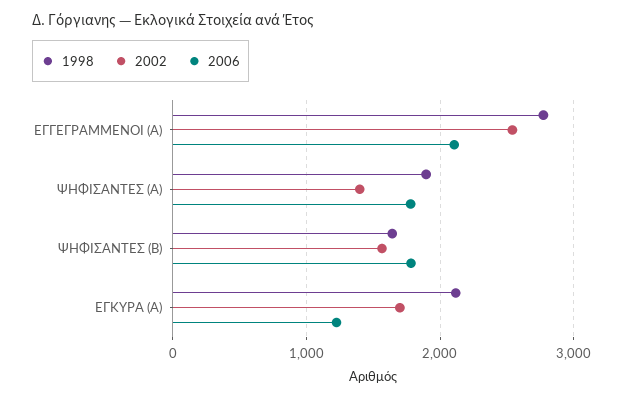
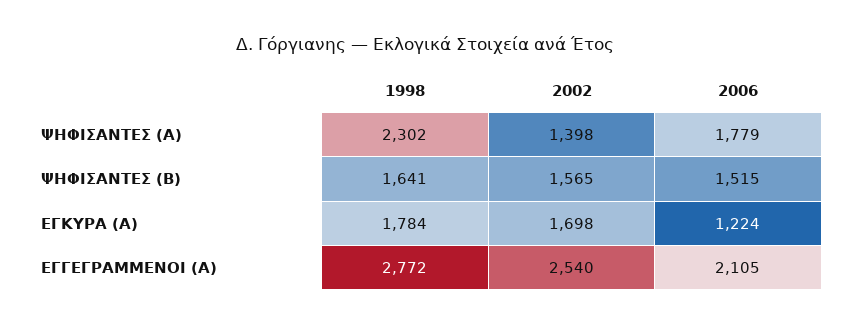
  {
    "1998": {
      "ΕΓΓΕΓΡΑΜΜΕΝΟΙ (Α)": 2772,
-     "ΨΗΦΙΣΑΝΤΕΣ (Α)": 1900,
+     "ΨΗΦΙΣΑΝΤΕΣ (Α)": 2302,
      "ΨΗΦΙΣΑΝΤΕΣ (Β)": 1641,
-     "ΕΓΚΥΡΑ (Α)": 2100
+     "ΕΓΚΥΡΑ (Α)": 1784
    },
    "2002": {
      "ΕΓΓΕΓΡΑΜΜΕΝΟΙ (Α)": 2540,
      "ΨΗΦΙΣΑΝΤΕΣ (Α)": 1398,
      "ΨΗΦΙΣΑΝΤΕΣ (Β)": 1565,
      "ΕΓΚΥΡΑ (Α)": 1698
    },
    "2006": {
      "ΕΓΓΕΓΡΑΜΜΕΝΟΙ (Α)": 2105,
      "ΨΗΦΙΣΑΝΤΕΣ (Α)": 1779,
-     "ΨΗΦΙΣΑΝΤΕΣ (Β)": 1800,
+     "ΨΗΦΙΣΑΝΤΕΣ (Β)": 1515,
      "ΕΓΚΥΡΑ (Α)": 1224
    }
  }

